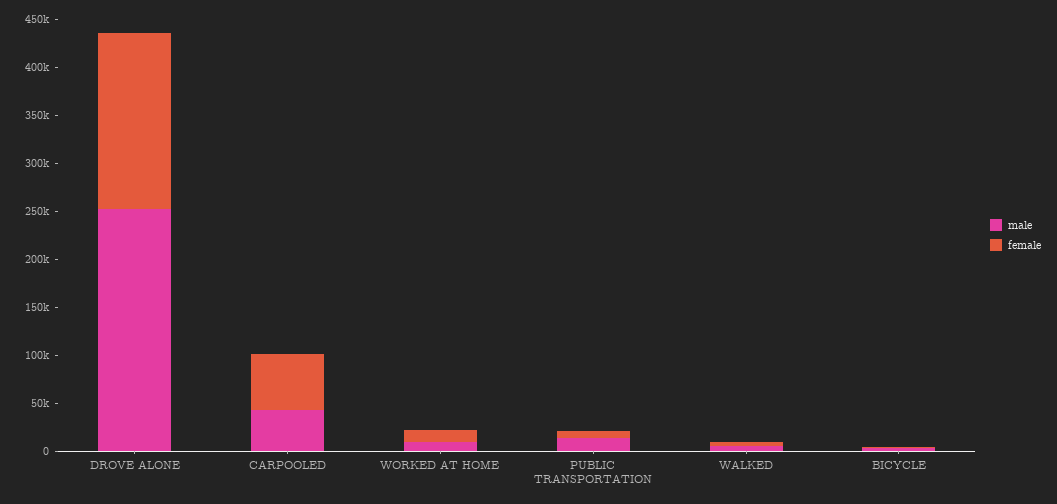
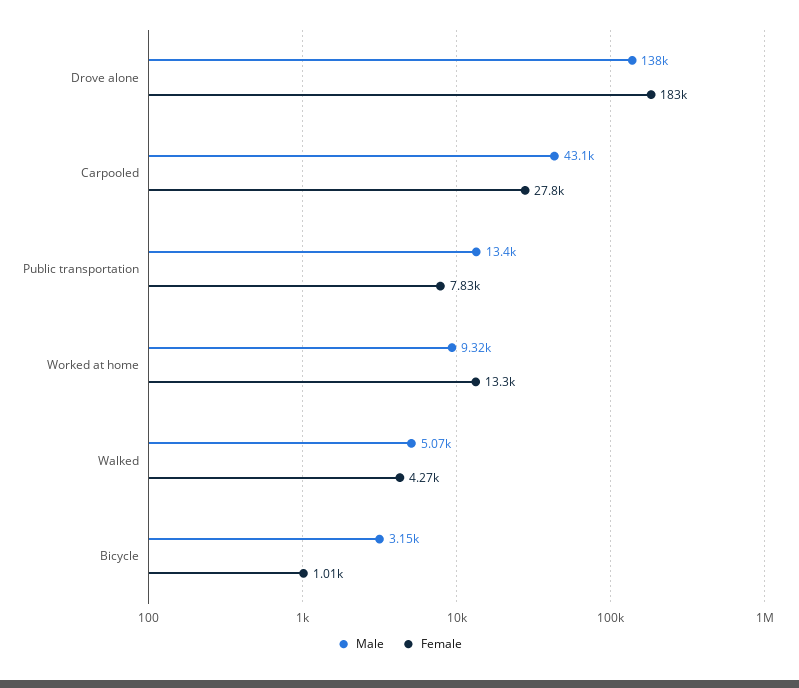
  {
    "male": {
-     "DROVE ALONE": 250000,
+     "DROVE ALONE": 138000,
      "CARPOOLED": 43100,
      "WORKED AT HOME": 9320,
      "PUBLIC TRANSPORTATION": 13400,
      "WALKED": 5070,
      "BICYCLE": 3150
    },
    "female": {
      "DROVE ALONE": 183000,
-     "CARPOOLED": 60000,
+     "CARPOOLED": 27800,
      "WORKED AT HOME": 13300,
      "PUBLIC TRANSPORTATION": 7830,
      "WALKED": 4270,
      "BICYCLE": 1010
    }
  }

